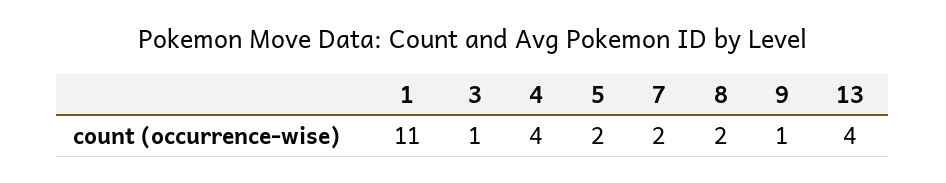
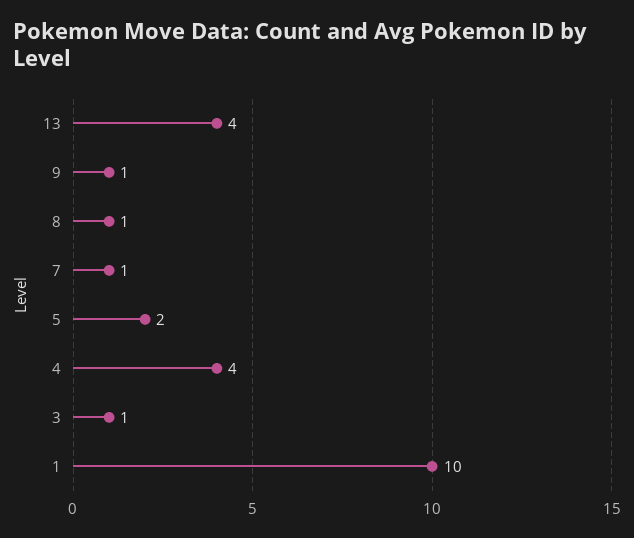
  {
-   "1": 11,
+   "1": 10,
    "3": 1,
    "4": 4,
    "5": 2,
-   "7": 2,
+   "7": 1,
-   "8": 2,
+   "8": 1,
    "9": 1,
    "13": 4
  }

